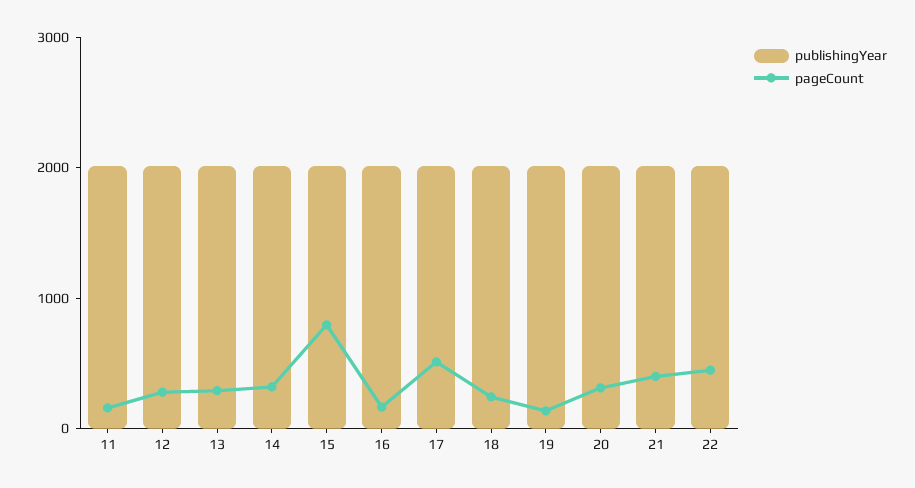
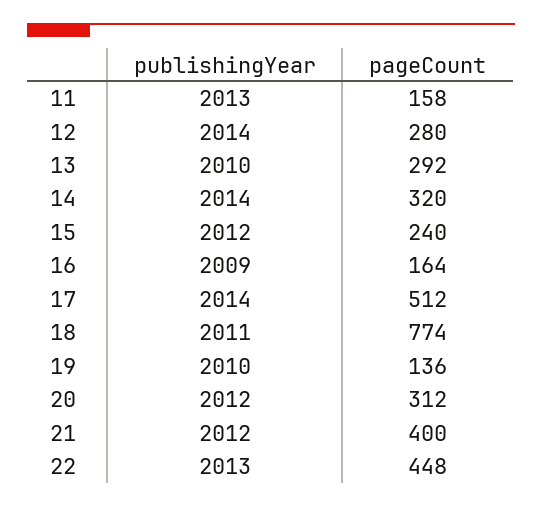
  {
    "publishingYear": {
      "11": 2013,
      "12": 2014,
      "13": 2010,
      "14": 2014,
      "15": 2012,
      "16": 2009,
      "17": 2014,
      "18": 2011,
      "19": 2010,
      "20": 2012,
      "21": 2012,
      "22": 2013
    },
    "pageCount": {
      "11": 158,
      "12": 280,
      "13": 292,
      "14": 320,
-     "15": 800,
+     "15": 240,
      "16": 164,
      "17": 512,
-     "18": 200,
+     "18": 774,
      "19": 136,
      "20": 312,
      "21": 400,
      "22": 448
    }
  }

